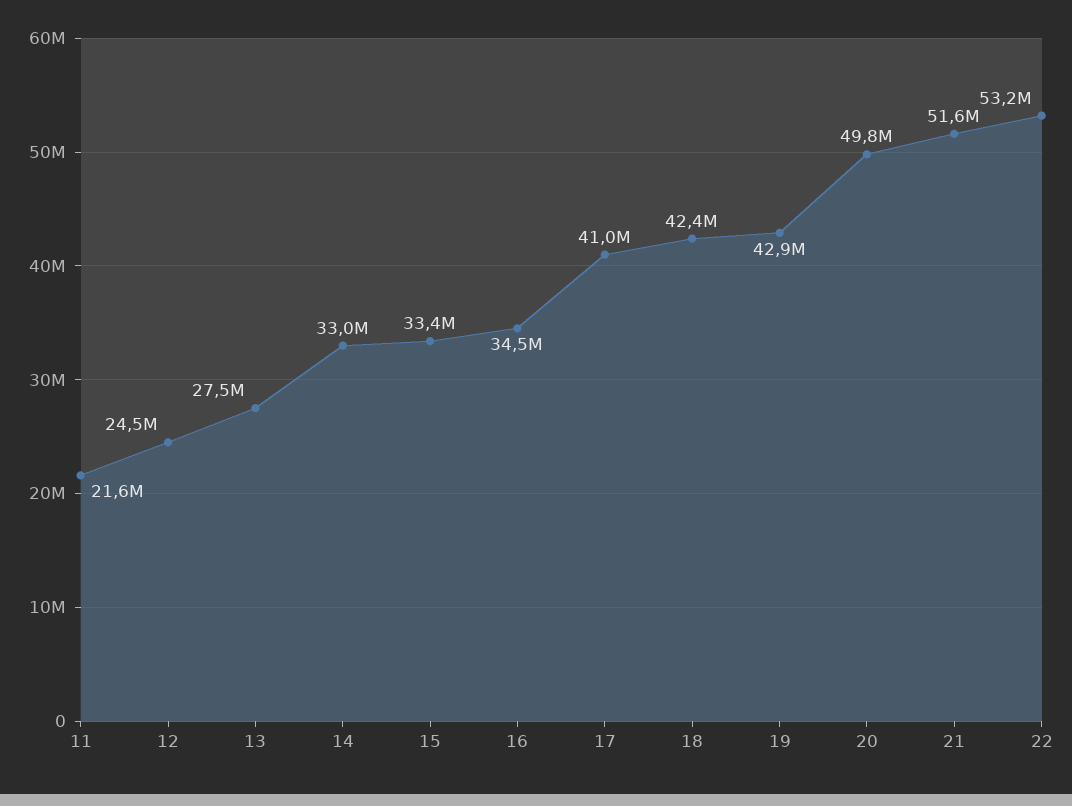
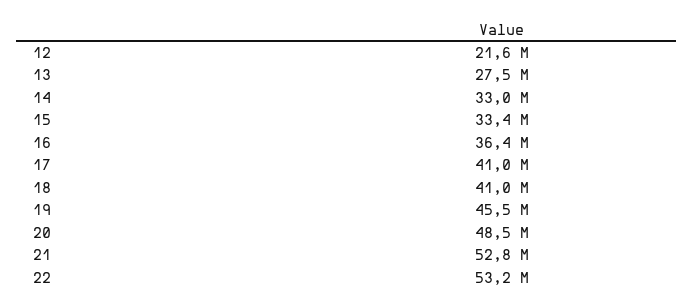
  {
-   "11": 21600000,
-   "12": 24500000,
+   "12": 21600000,
    "13": 27500000,
    "14": 33000000,
    "15": 33400000,
-   "16": 34500000,
+   "16": 36400000,
    "17": 41000000,
-   "18": 42400000,
+   "18": 41000000,
-   "19": 42900000,
+   "19": 45500000,
-   "20": 49800000,
+   "20": 48500000,
-   "21": 51600000,
+   "21": 52800000,
    "22": 53200000
  }

